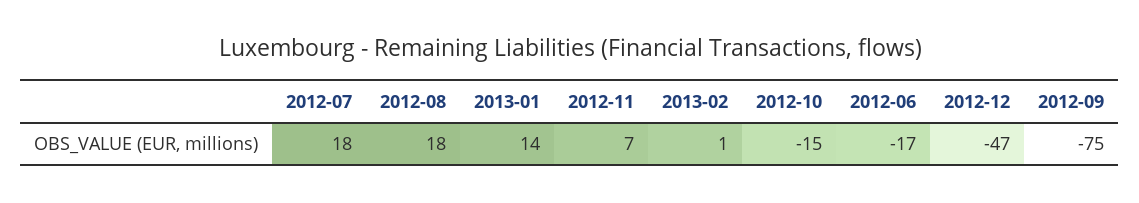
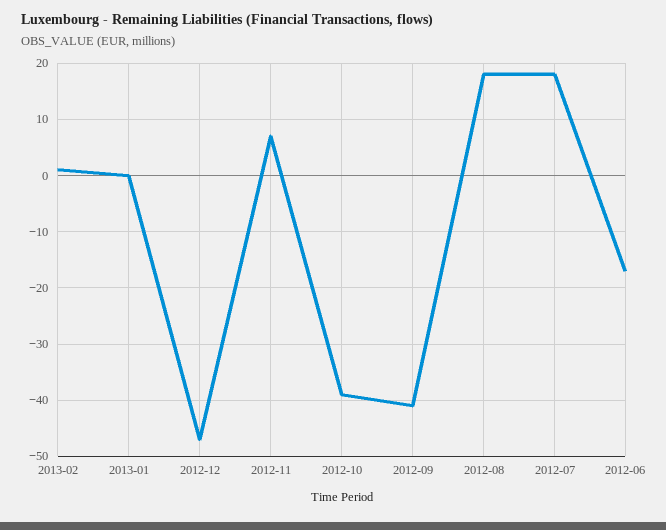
  {
    "2012-07": 18,
    "2012-08": 18,
-   "2013-01": 14,
+   "2013-01": 0,
    "2012-11": 7,
    "2013-02": 1,
-   "2012-10": -15,
+   "2012-10": -40,
    "2012-06": -17,
    "2012-12": -47,
-   "2012-09": -75
+   "2012-09": -40
  }

